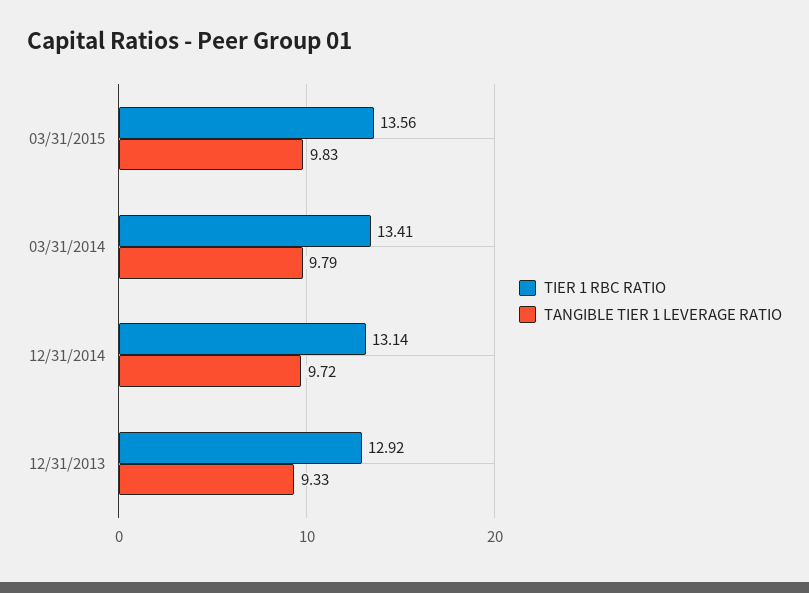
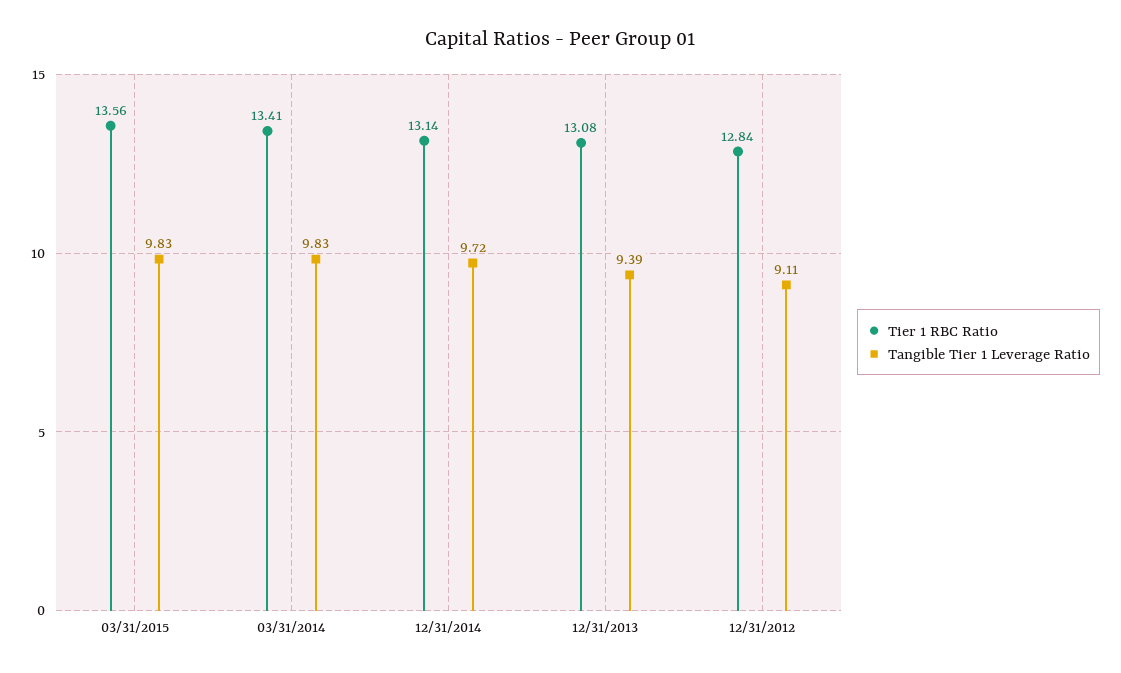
  {
    "TIER 1 RBC RATIO": {
      "03/31/2015": 13.56,
      "03/31/2014": 13.41,
      "12/31/2014": 13.14,
-     "12/31/2013": 12.92
+     "12/31/2013": 13.08,
+     "12/31/2012": 12.84
    },
    "TANGIBLE TIER 1 LEVERAGE RATIO": {
      "03/31/2015": 9.83,
-     "03/31/2014": 9.79,
+     "03/31/2014": 9.83,
      "12/31/2014": 9.72,
-     "12/31/2013": 9.33
+     "12/31/2013": 9.39,
+     "12/31/2012": 9.11
    }
  }

